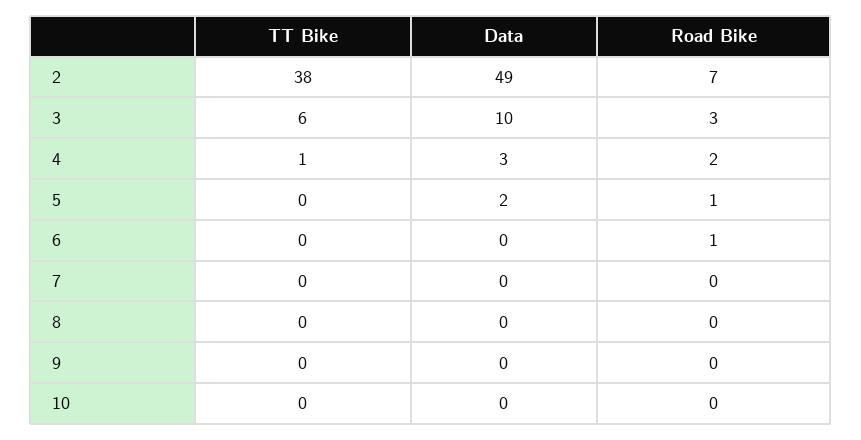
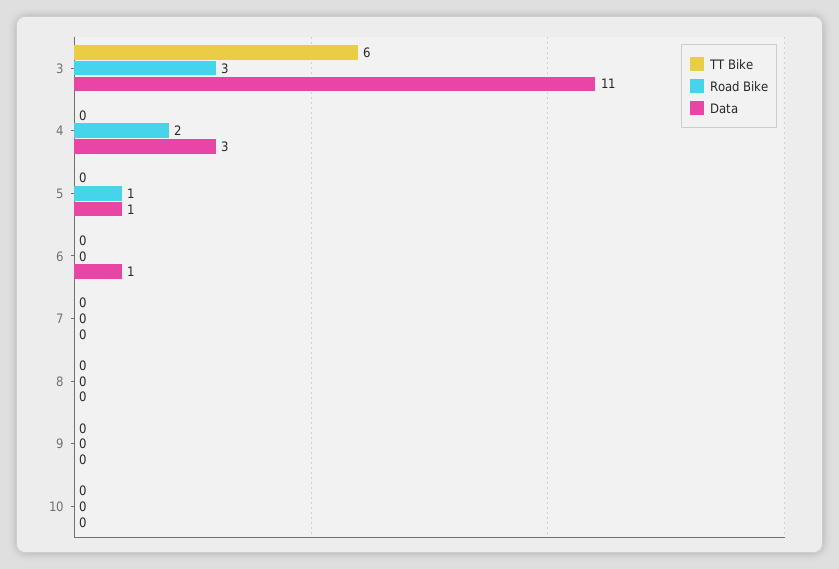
  {
    "TT Bike": {
-     "2": 38,
      "3": 6,
-     "4": 1,
+     "4": 0,
      "5": 0,
      "6": 0,
      "7": 0,
      "8": 0,
      "9": 0,
      "10": 0
    },
    "Data": {
-     "2": 49,
-     "3": 10,
+     "3": 11,
      "4": 3,
-     "5": 2,
+     "5": 1,
-     "6": 0,
+     "6": 1,
      "7": 0,
      "8": 0,
      "9": 0,
      "10": 0
    },
    "Road Bike": {
-     "2": 7,
      "3": 3,
      "4": 2,
      "5": 1,
-     "6": 1,
+     "6": 0,
      "7": 0,
      "8": 0,
      "9": 0,
      "10": 0
    }
  }

